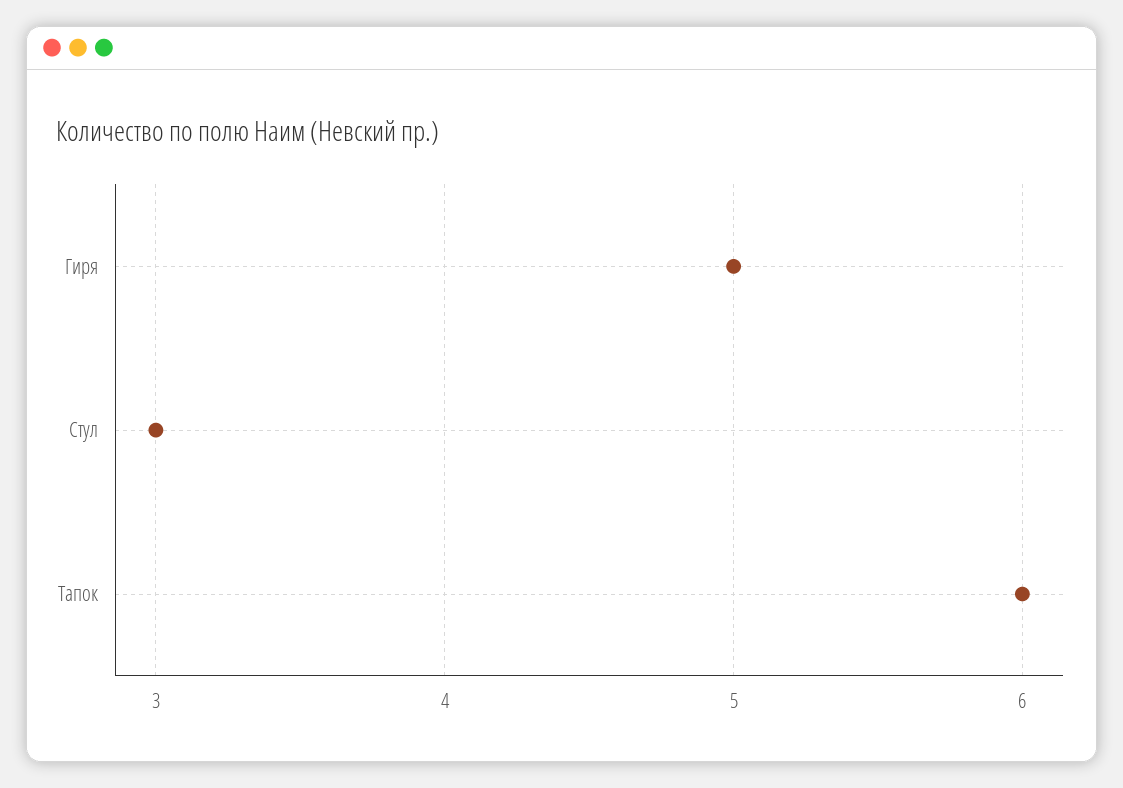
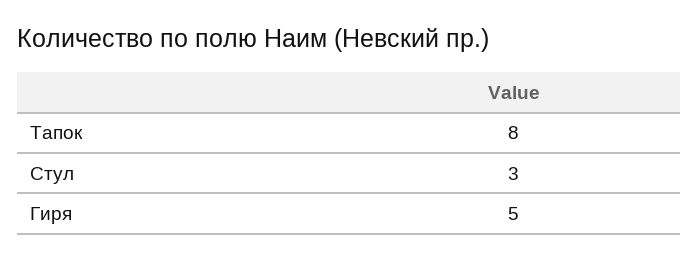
  {
    "Гиря": 5,
    "Стул": 3,
-   "Тапок": 6
+   "Тапок": 8
  }

